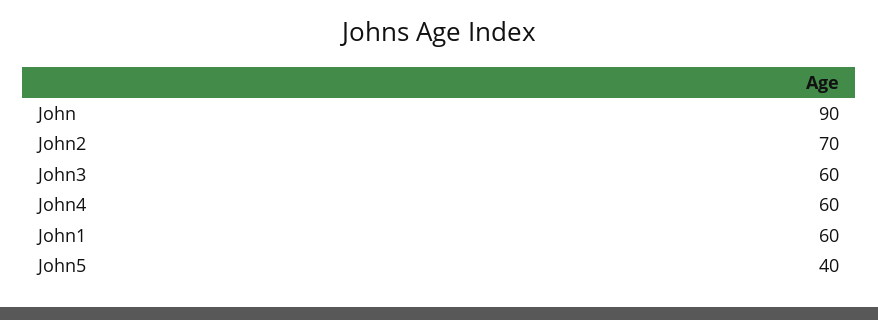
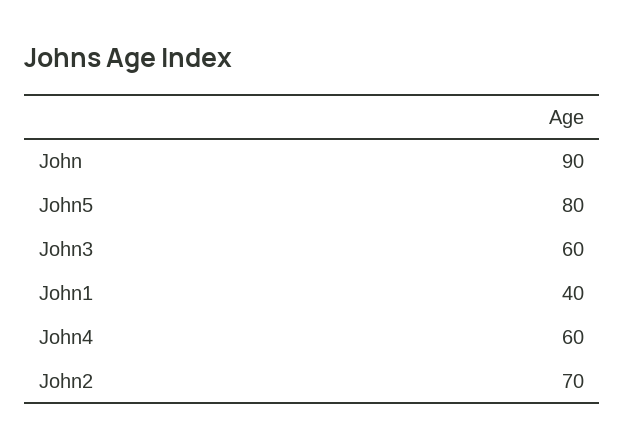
  {
    "John": 90,
    "John2": 70,
    "John3": 60,
    "John4": 60,
-   "John1": 60,
+   "John1": 40,
-   "John5": 40
+   "John5": 80
  }

